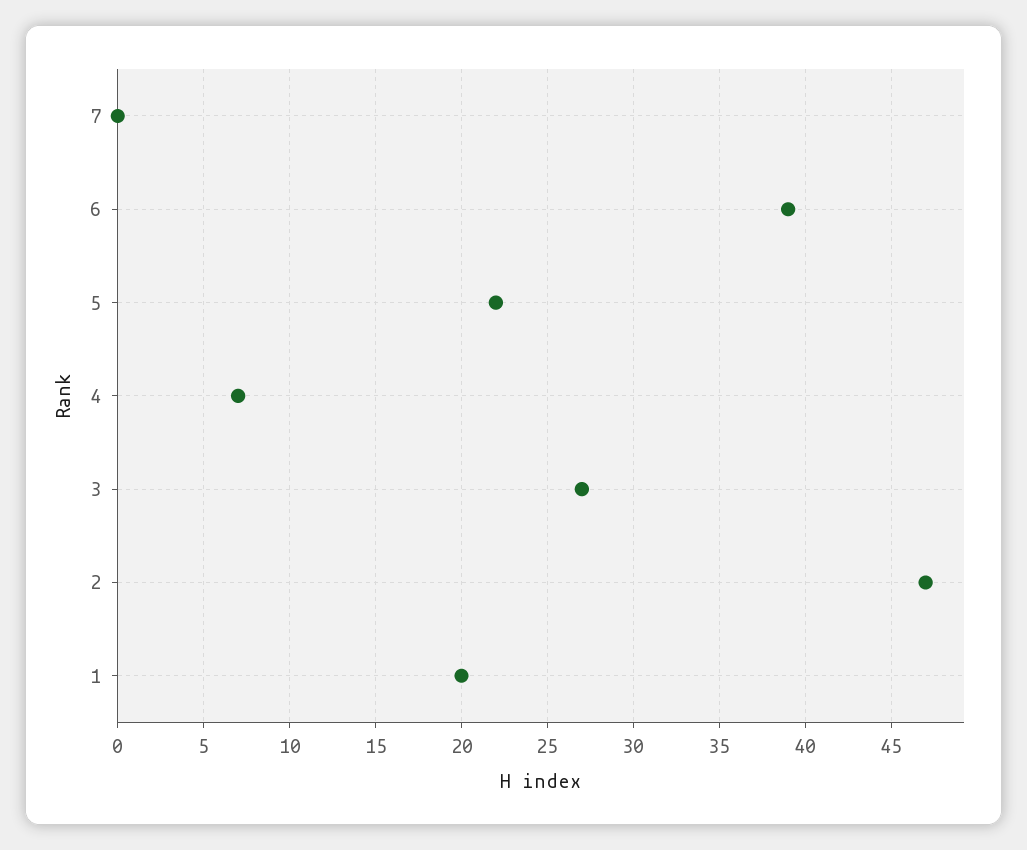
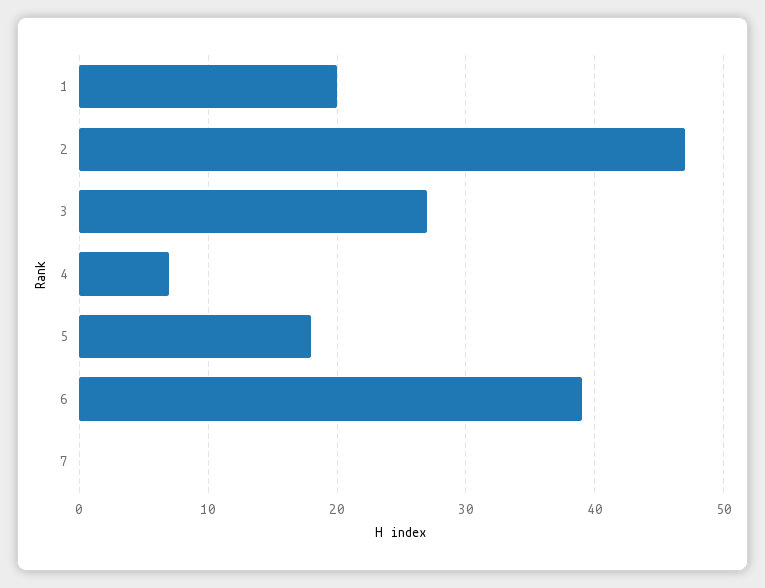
  {
    "7": 0,
    "6": 39,
-   "5": 22,
+   "5": 18,
    "4": 7,
    "3": 27,
    "2": 47,
    "1": 20
  }

